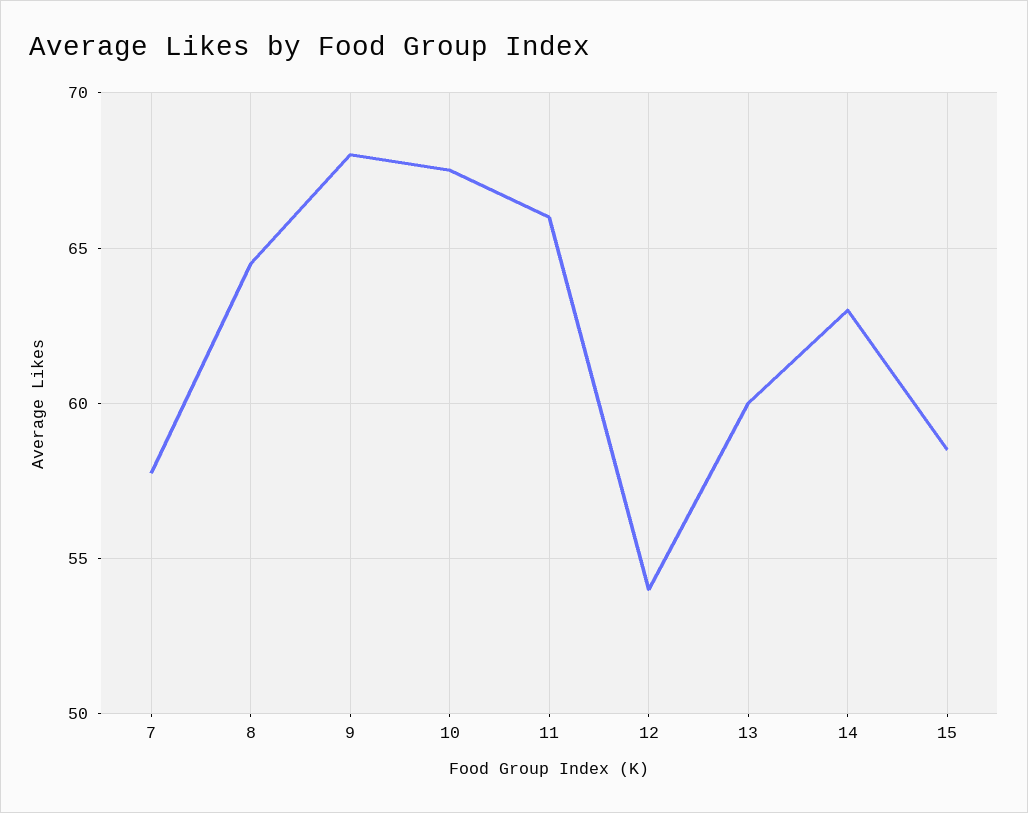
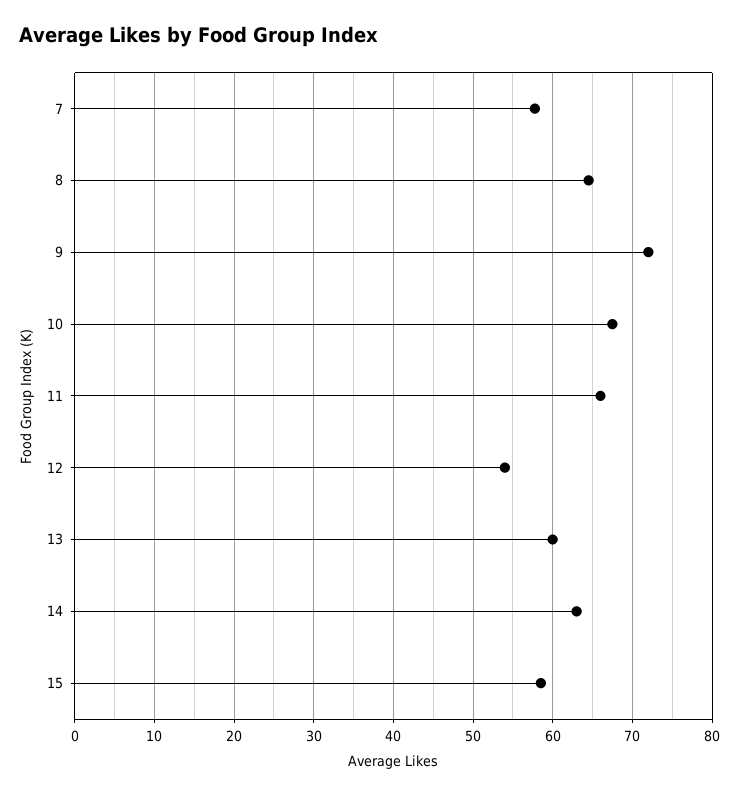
  {
    "7": 58,
    "8": 64.5,
-   "9": 68,
+   "9": 72,
    "10": 67.5,
    "11": 66,
    "12": 54,
    "13": 60,
    "14": 63,
    "15": 58.5
  }

